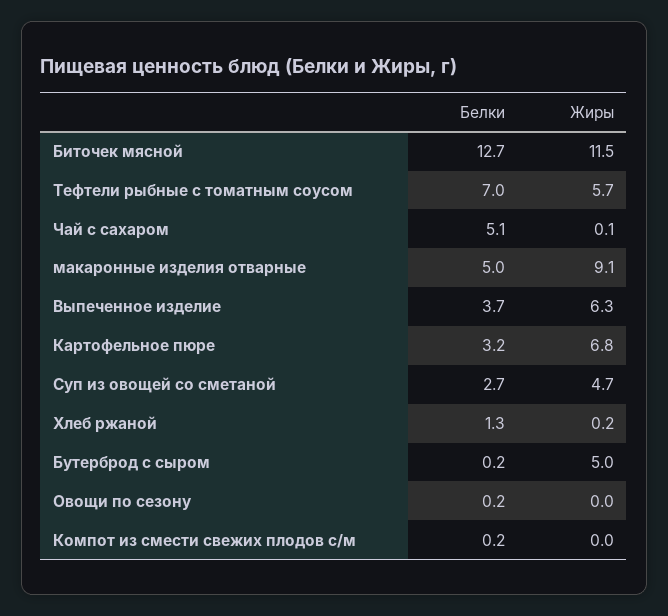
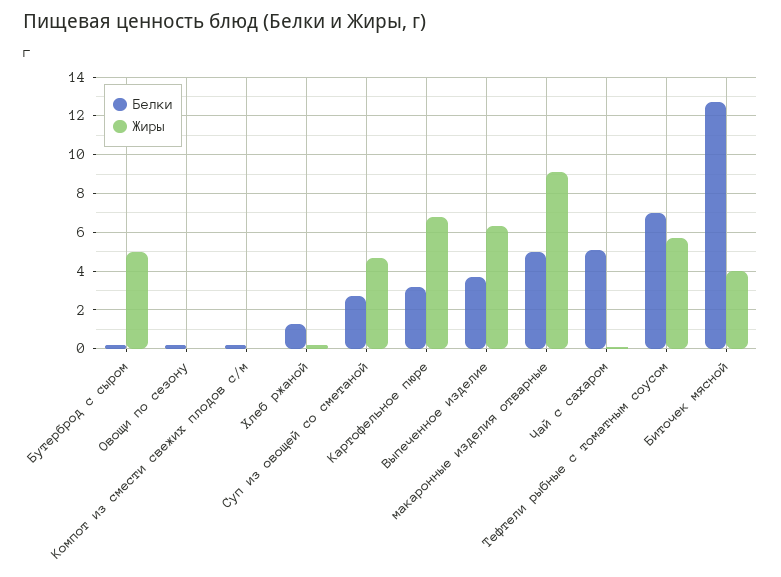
  {
    "Белки": {
      "Биточек мясной": 12.7,
      "Тефтели рыбные с томатным соусом": 7,
      "Чай с сахаром": 5.1,
      "макаронные изделия отварные": 5,
      "Выпеченное изделие": 3.7,
      "Картофельное пюре": 3.2,
      "Суп из овощей со сметаной": 2.7,
      "Хлеб ржаной": 1.3,
      "Бутерброд с сыром": 0.2,
      "Овощи по сезону": 0.2,
      "Компот из смести свежих плодов с/м": 0.2
    },
    "Жиры": {
-     "Биточек мясной": 11.5,
+     "Биточек мясной": 4,
      "Тефтели рыбные с томатным соусом": 5.7,
      "Чай с сахаром": 0.1,
      "макаронные изделия отварные": 9.1,
      "Выпеченное изделие": 6.3,
      "Картофельное пюре": 6.8,
      "Суп из овощей со сметаной": 4.7,
      "Хлеб ржаной": 0.2,
      "Бутерброд с сыром": 5,
      "Овощи по сезону": 0,
      "Компот из смести свежих плодов с/м": 0
    }
  }

